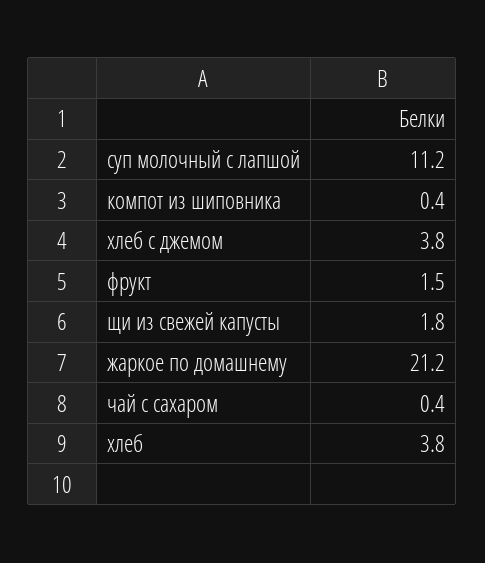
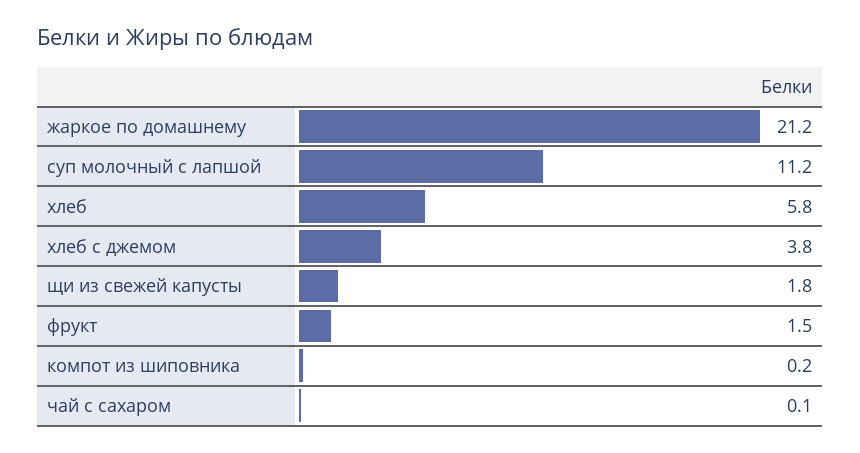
  {
    "суп молочный с лапшой": 11.2,
-   "компот из шиповника": 0.4,
+   "компот из шиповника": 0.2,
    "хлеб с джемом": 3.8,
    "фрукт": 1.5,
    "щи из свежей капусты": 1.8,
    "жаркое по домашнему": 21.2,
-   "чай с сахаром": 0.4,
+   "чай с сахаром": 0.1,
-   "хлеб": 3.8
+   "хлеб": 5.8
  }

